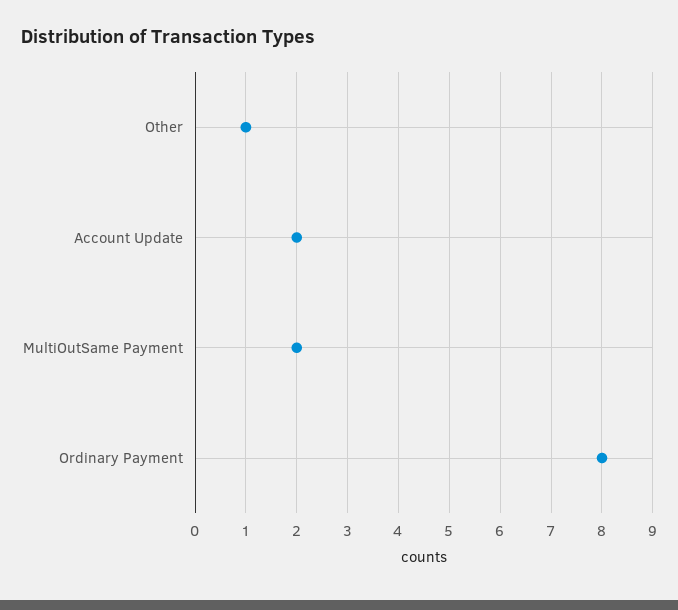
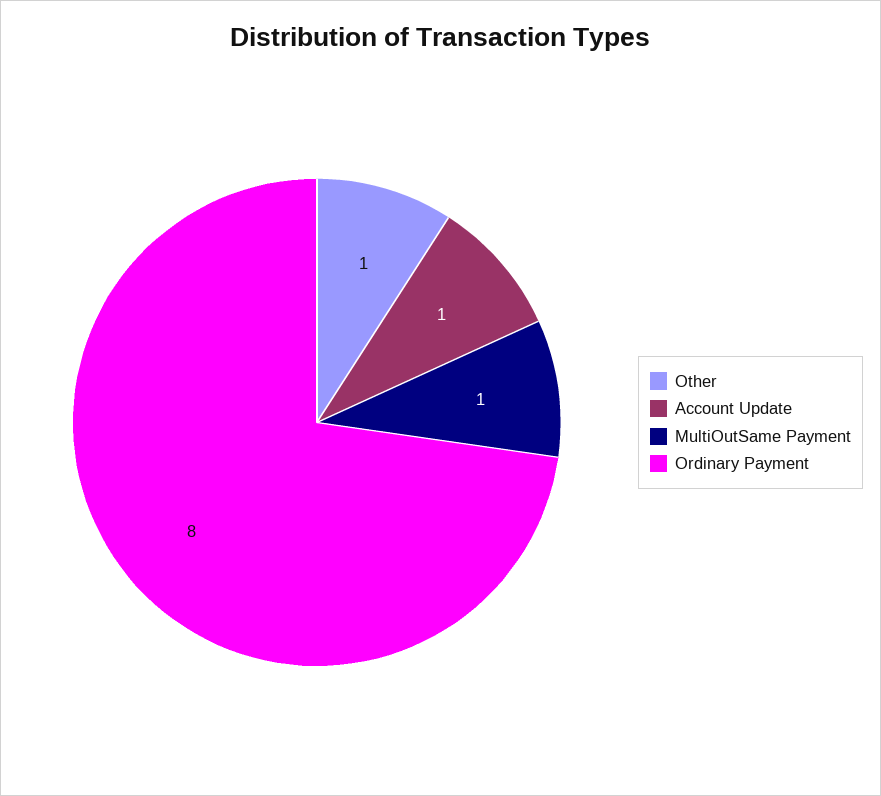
  {
    "Other": 1,
-   "Account Update": 2,
+   "Account Update": 1,
-   "MultiOutSame Payment": 2,
+   "MultiOutSame Payment": 1,
    "Ordinary Payment": 8
  }

